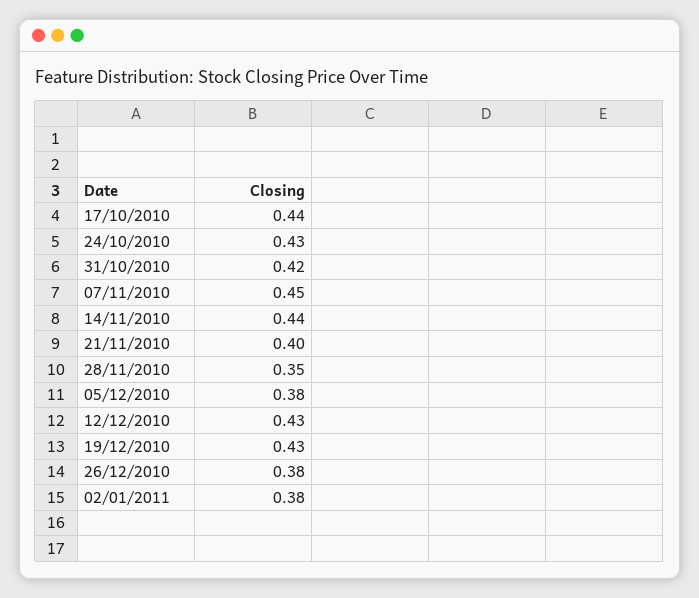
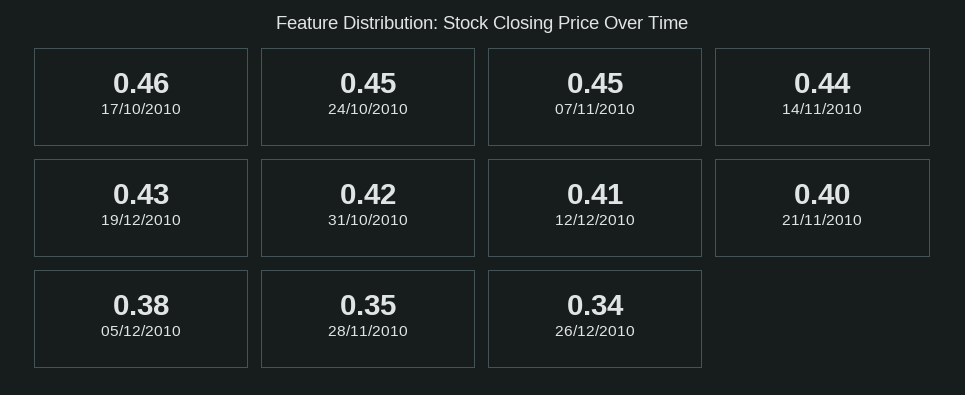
  {
-   "17/10/2010": 0.44,
+   "17/10/2010": 0.46,
-   "24/10/2010": 0.43,
+   "24/10/2010": 0.45,
    "31/10/2010": 0.42,
    "07/11/2010": 0.45,
    "14/11/2010": 0.44,
    "21/11/2010": 0.4,
    "28/11/2010": 0.35,
    "05/12/2010": 0.38,
-   "12/12/2010": 0.43,
+   "12/12/2010": 0.41,
    "19/12/2010": 0.43,
-   "26/12/2010": 0.38,
+   "26/12/2010": 0.34
-   "02/01/2011": 0.38
  }

